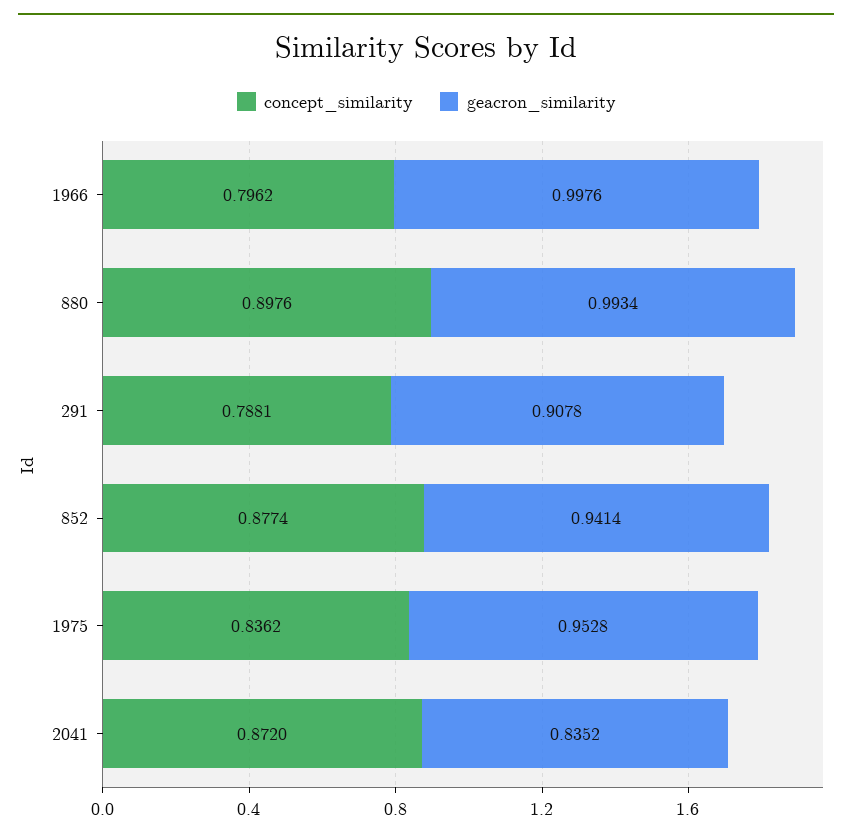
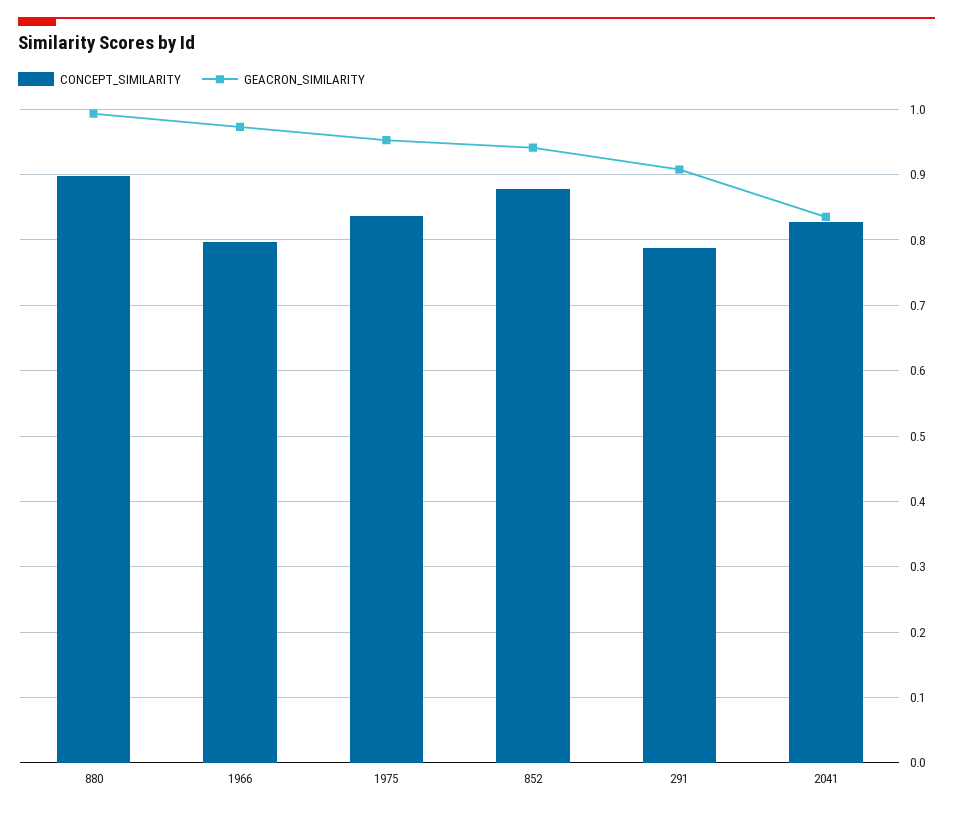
  {
    "concept_similarity": {
      "1966": 0.7962,
      "880": 0.8976,
      "291": 0.7881,
      "852": 0.8774,
      "1975": 0.8362,
-     "2041": 0.872
+     "2041": 0.83
    },
    "geacron_similarity": {
-     "1966": 0.9976,
+     "1966": 0.97,
      "880": 0.9934,
      "291": 0.9078,
      "852": 0.9414,
      "1975": 0.9528,
      "2041": 0.8352
    }
  }

